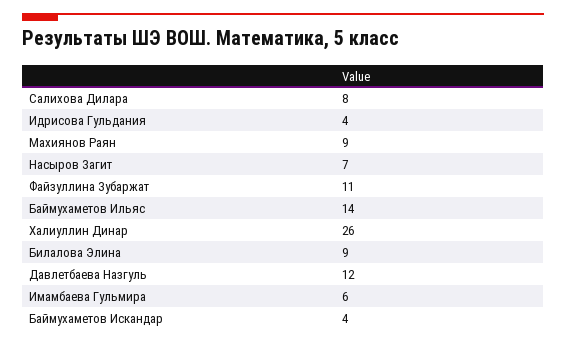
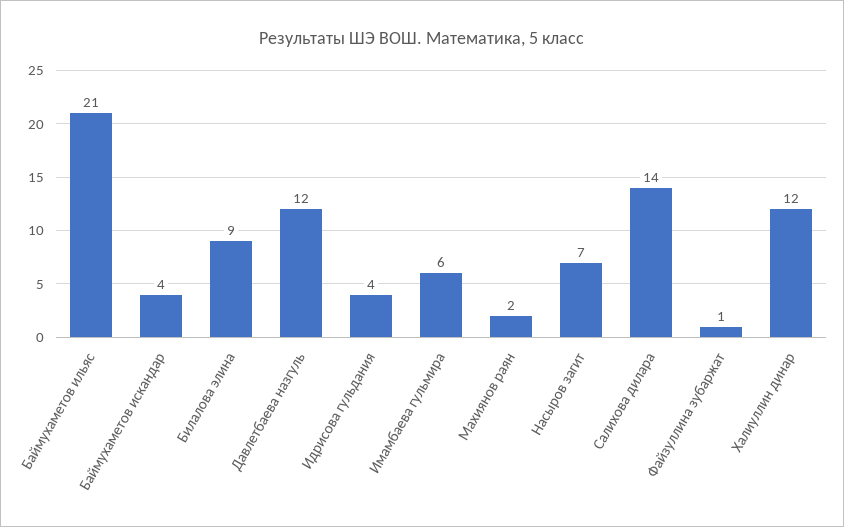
  {
-   "Салихова Дилара": 8,
+   "Салихова Дилара": 14,
    "Идрисова Гульдания": 4,
-   "Махиянов Раян": 9,
+   "Махиянов Раян": 2,
    "Насыров Загит": 7,
-   "Файзуллина Зубаржат": 11,
+   "Файзуллина Зубаржат": 1,
-   "Баймухаметов Ильяс": 14,
+   "Баймухаметов Ильяс": 21,
-   "Халиуллин Динар": 26,
+   "Халиуллин Динар": 12,
    "Билалова Элина": 9,
    "Давлетбаева Назгуль": 12,
    "Имамбаева Гульмира": 6,
    "Баймухаметов Искандар": 4
  }

